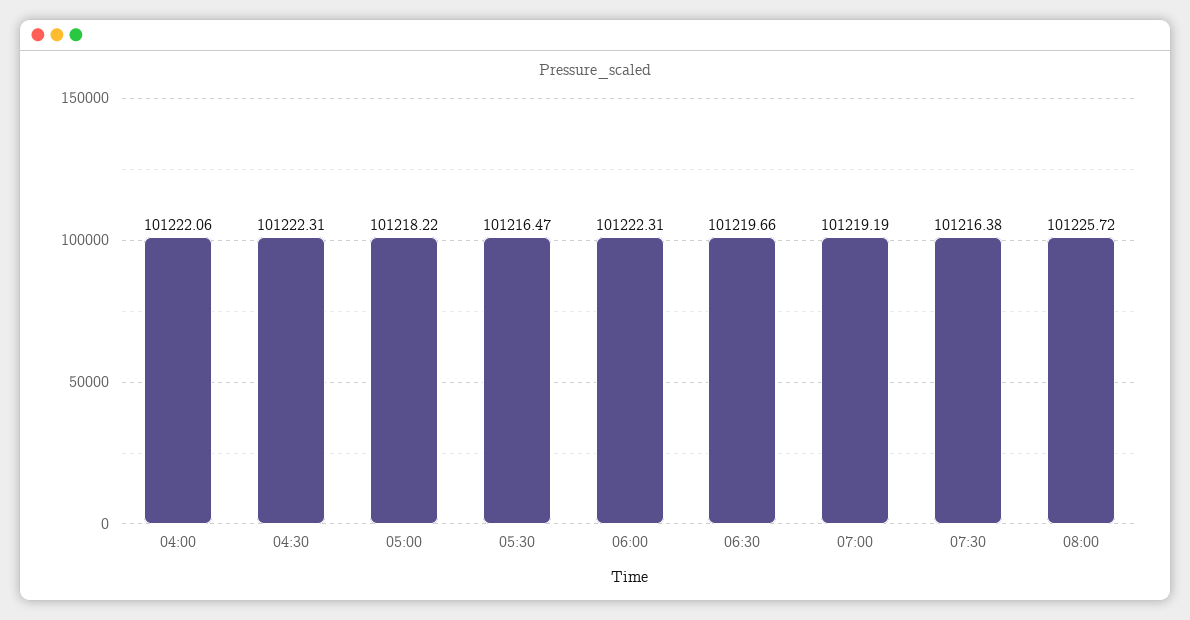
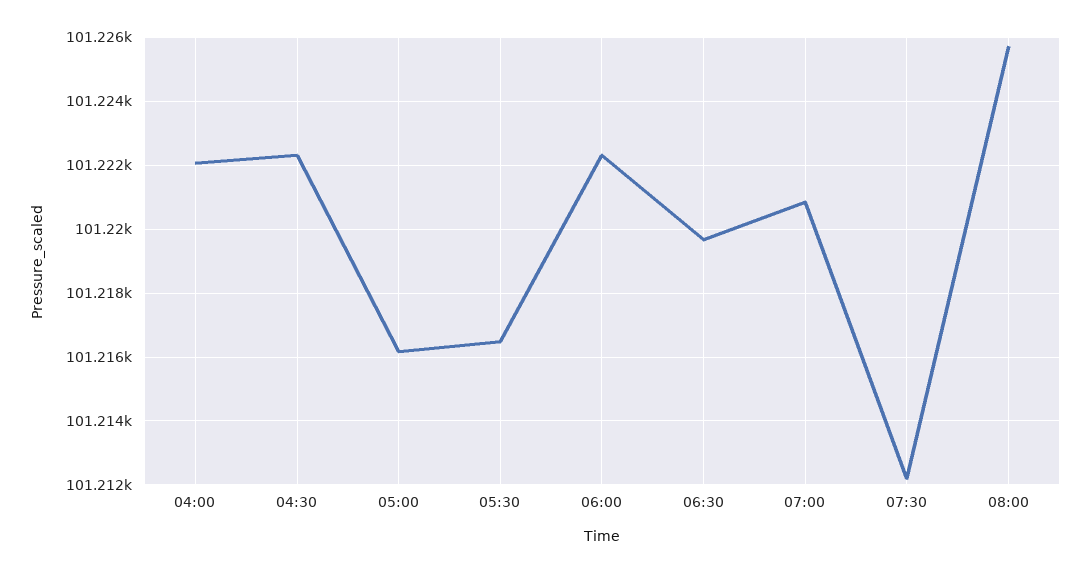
  {
    "04:00": 101222.06,
    "04:30": 101222.31,
-   "05:00": 101218.22,
+   "05:00": 101216.2,
    "05:30": 101216.47,
    "06:00": 101222.31,
    "06:30": 101219.66,
-   "07:00": 101219.19,
+   "07:00": 101220.8,
-   "07:30": 101216.38,
+   "07:30": 101212.2,
    "08:00": 101225.72
  }

